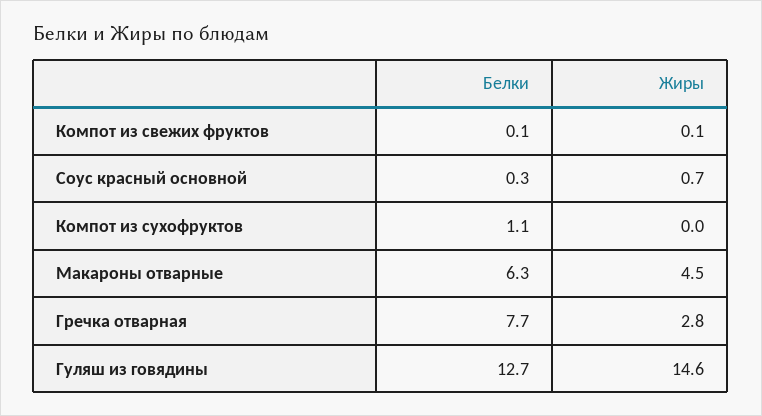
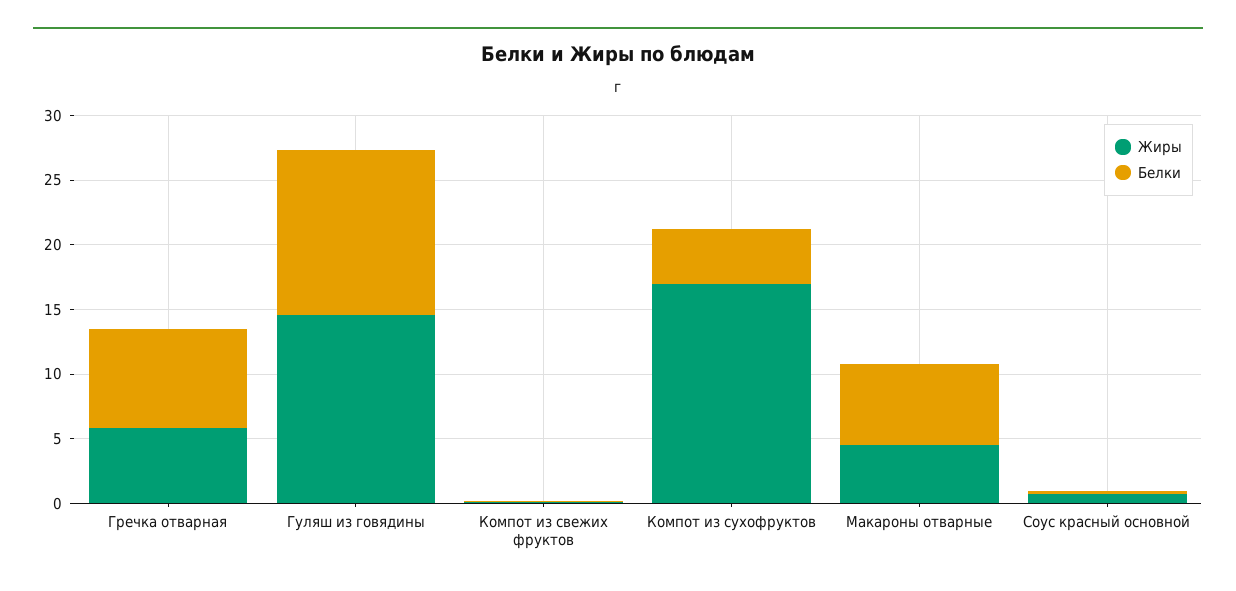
  {
    "Белки": {
      "Компот из свежих фруктов": 0.1,
      "Соус красный основной": 0.3,
-     "Компот из сухофруктов": 1.1,
+     "Компот из сухофруктов": 4,
      "Макароны отварные": 6.3,
      "Гречка отварная": 7.7,
      "Гуляш из говядины": 12.7
    },
    "Жиры": {
      "Компот из свежих фруктов": 0.1,
      "Соус красный основной": 0.7,
-     "Компот из сухофруктов": 0,
+     "Компот из сухофруктов": 17,
      "Макароны отварные": 4.5,
-     "Гречка отварная": 2.8,
+     "Гречка отварная": 6,
      "Гуляш из говядины": 14.6
    }
  }

